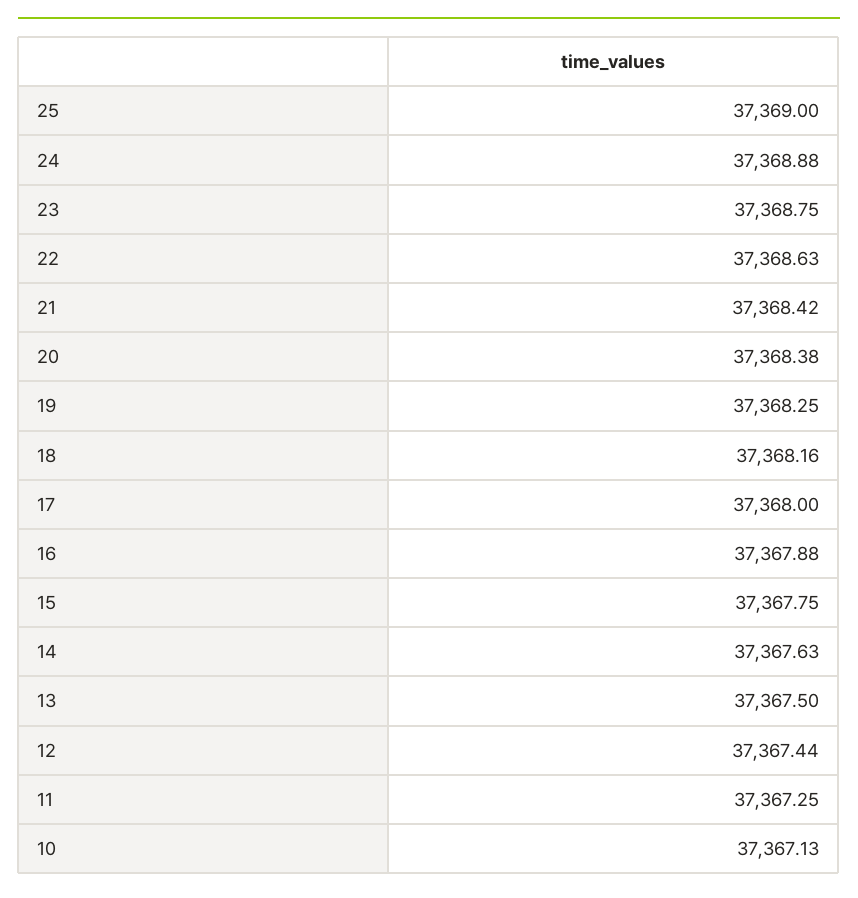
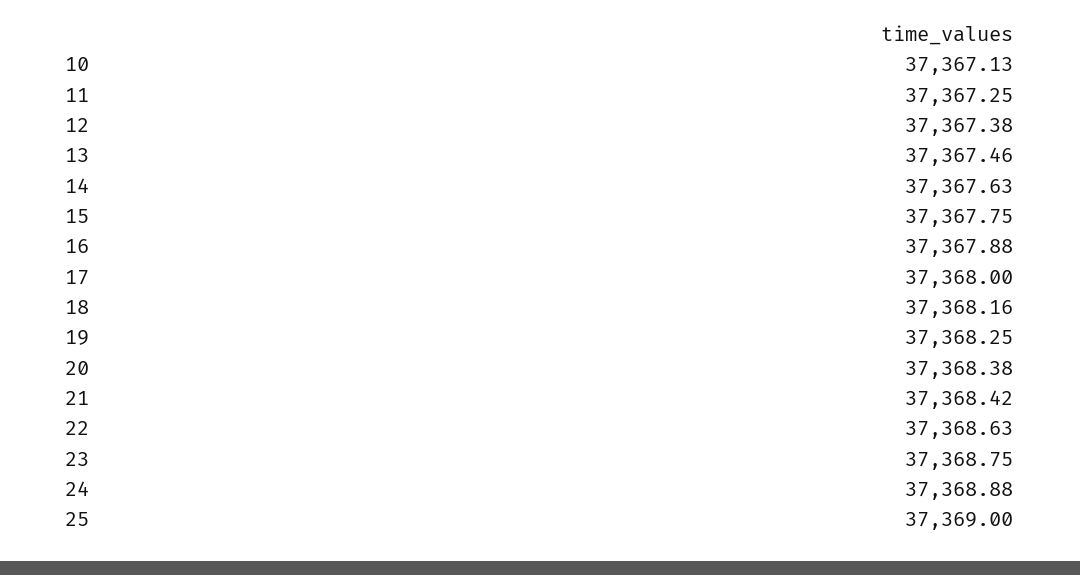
  {
    "25": 37369,
    "24": 37368.88,
    "23": 37368.75,
    "22": 37368.63,
    "21": 37368.42,
    "20": 37368.38,
    "19": 37368.25,
    "18": 37368.16,
    "17": 37368,
    "16": 37367.88,
    "15": 37367.75,
    "14": 37367.63,
-   "13": 37367.5,
+   "13": 37367.46,
-   "12": 37367.44,
+   "12": 37367.38,
    "11": 37367.25,
    "10": 37367.13
  }

